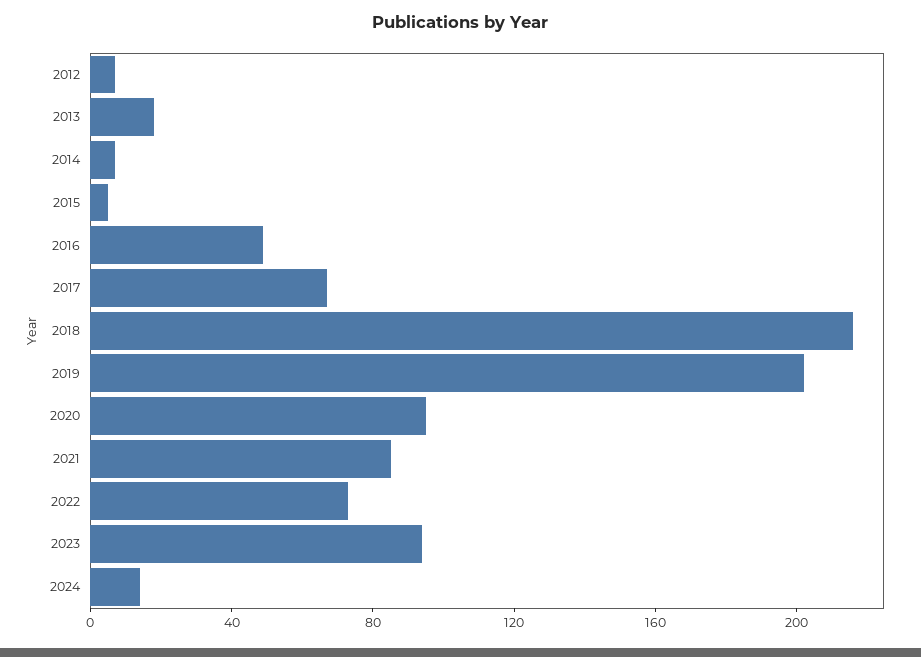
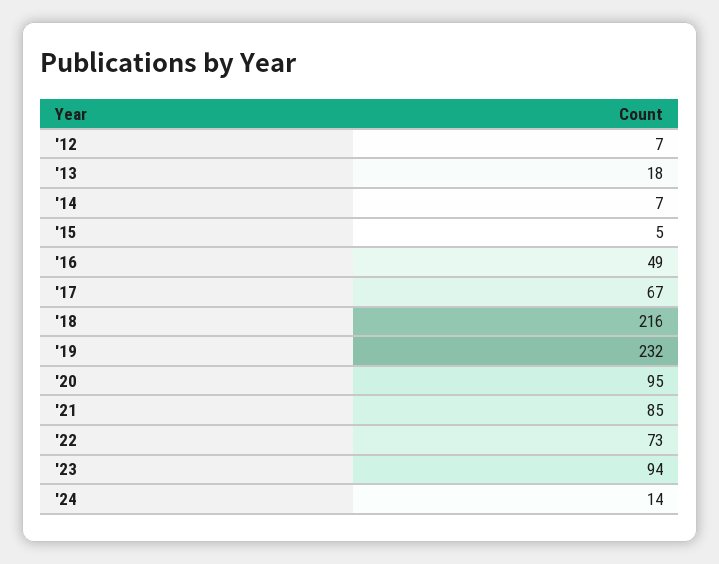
  {
    "2012": 7,
    "2013": 18,
    "2014": 7,
    "2015": 5,
    "2016": 49,
    "2017": 67,
    "2018": 216,
-   "2019": 200,
+   "2019": 232,
    "2020": 95,
    "2021": 85,
    "2022": 73,
    "2023": 94,
    "2024": 14
  }

